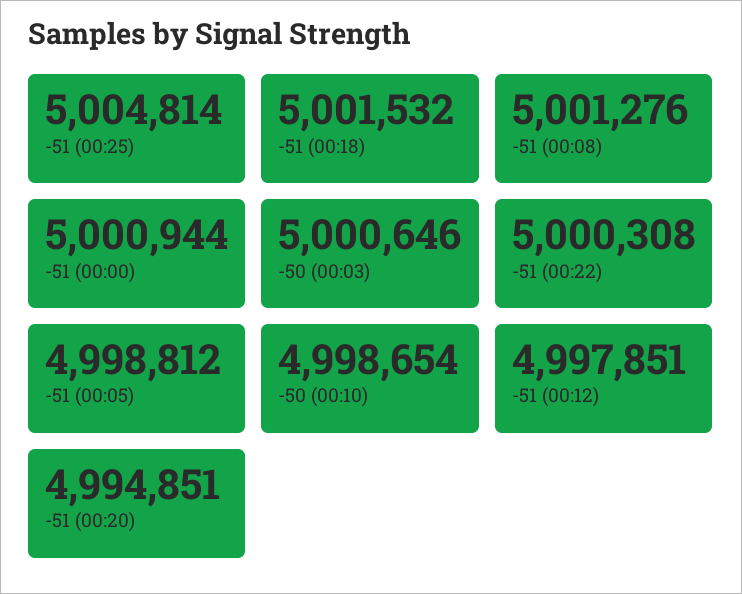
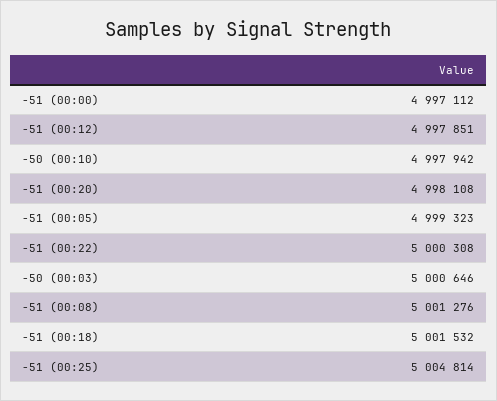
  {
    "-51 (00:25)": 5004814,
    "-51 (00:18)": 5001532,
    "-51 (00:08)": 5001276,
-   "-51 (00:00)": 5000944,
+   "-51 (00:00)": 4997112,
    "-50 (00:03)": 5000646,
    "-51 (00:22)": 5000308,
-   "-51 (00:05)": 4998812,
+   "-51 (00:05)": 4999323,
-   "-50 (00:10)": 4998654,
+   "-50 (00:10)": 4997942,
    "-51 (00:12)": 4997851,
-   "-51 (00:20)": 4994851
+   "-51 (00:20)": 4998108
  }

